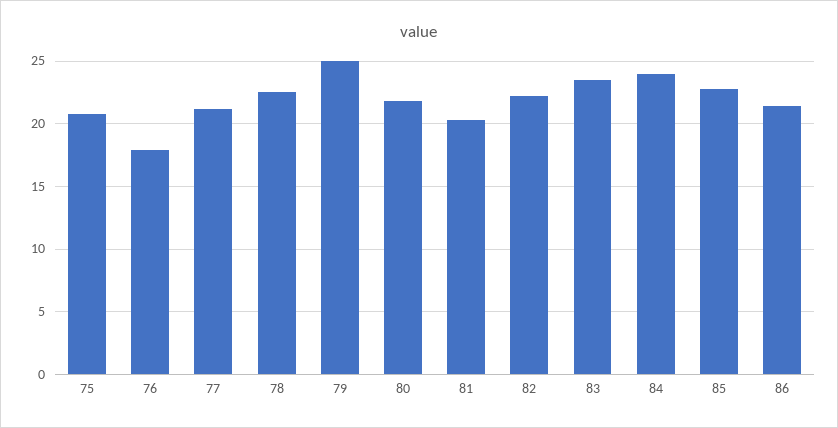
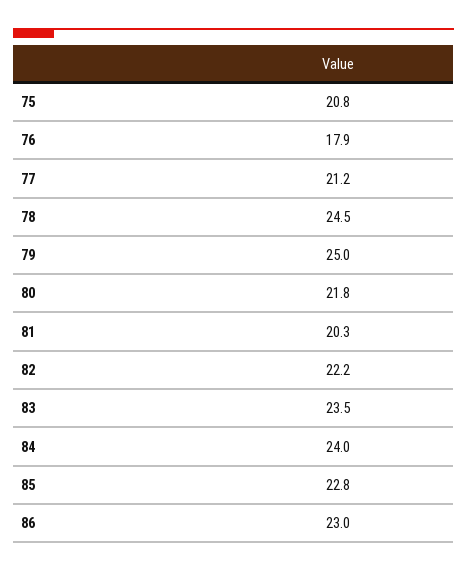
  {
    "75": 20.8,
    "76": 17.9,
    "77": 21.2,
-   "78": 22.5,
+   "78": 24.5,
    "79": 25,
    "80": 21.8,
    "81": 20.3,
    "82": 22.2,
    "83": 23.5,
    "84": 24,
    "85": 22.8,
-   "86": 21.5
+   "86": 23
  }

